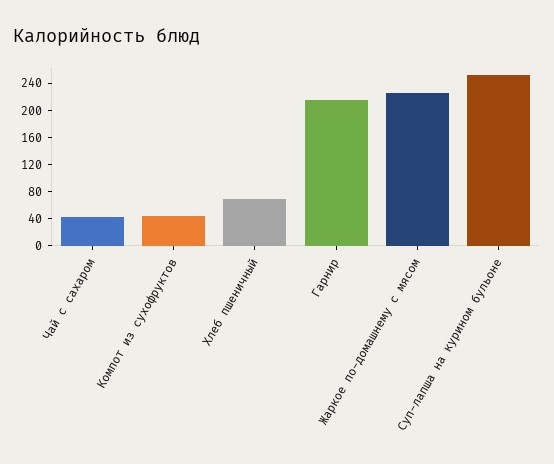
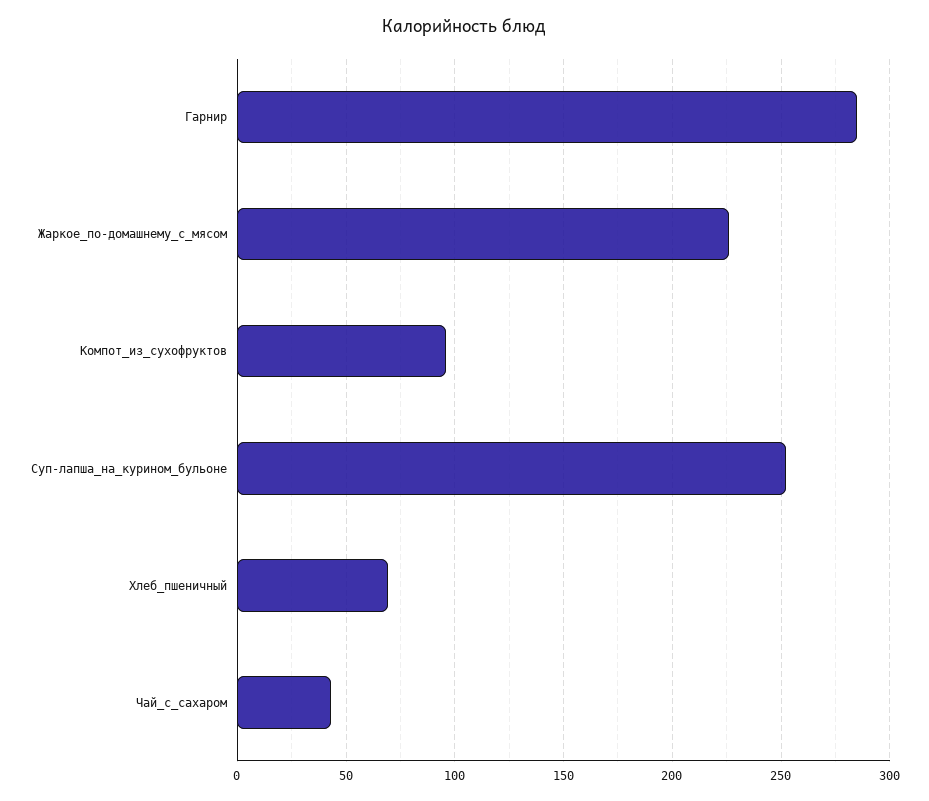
  {
    "Чай с сахаром": 45,
-   "Компот из сухофруктов": 40,
+   "Компот из сухофруктов": 95,
    "Хлеб пшеничный": 70,
-   "Гарнир": 220,
+   "Гарнир": 285,
    "Жаркое по-домашнему с мясом": 225,
    "Суп-лапша на курином бульоне": 250
  }

